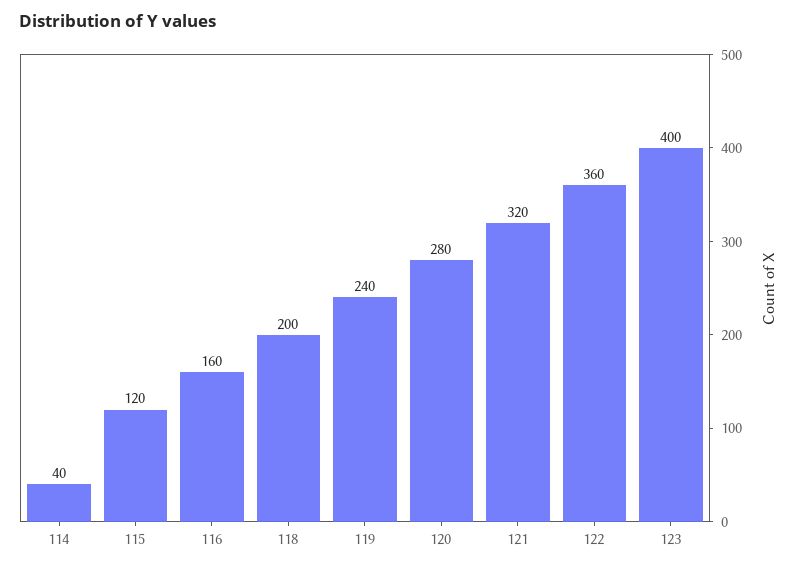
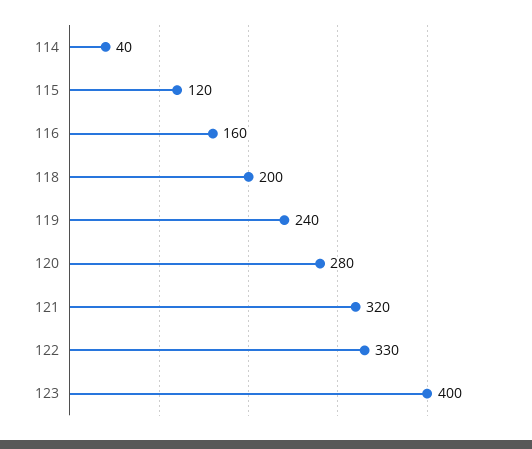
  {
    "114": 40,
    "115": 120,
    "116": 160,
    "118": 200,
    "119": 240,
    "120": 280,
    "121": 320,
-   "122": 360,
+   "122": 330,
    "123": 400
  }

